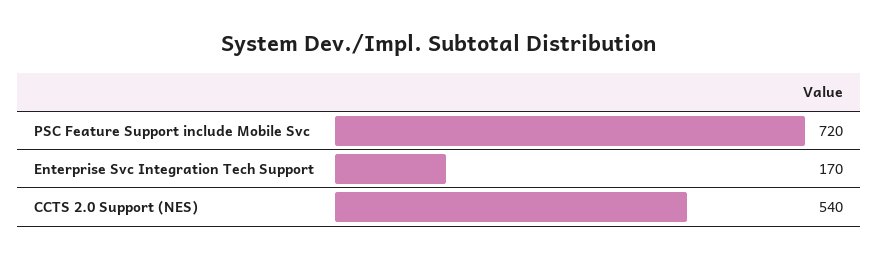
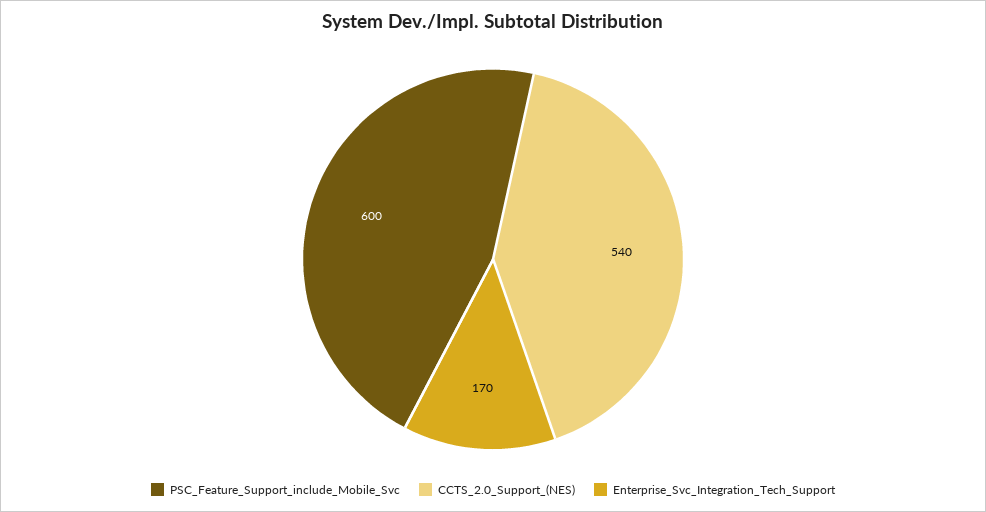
  {
-   "PSC Feature Support include Mobile Svc": 720,
+   "PSC Feature Support include Mobile Svc": 600,
    "Enterprise Svc Integration Tech Support": 170,
    "CCTS 2.0 Support (NES)": 540
  }

